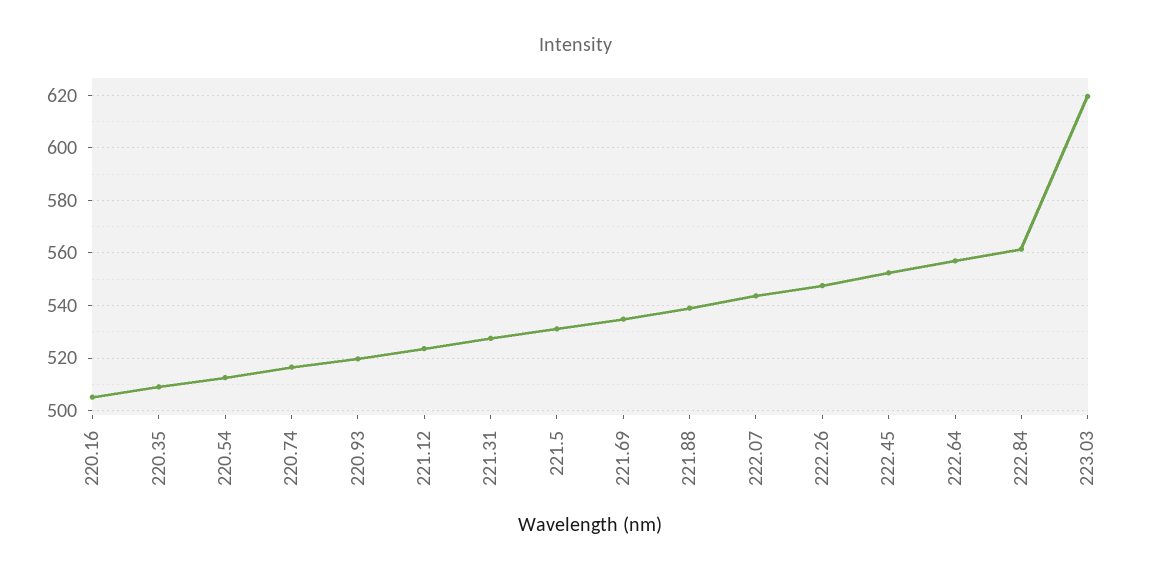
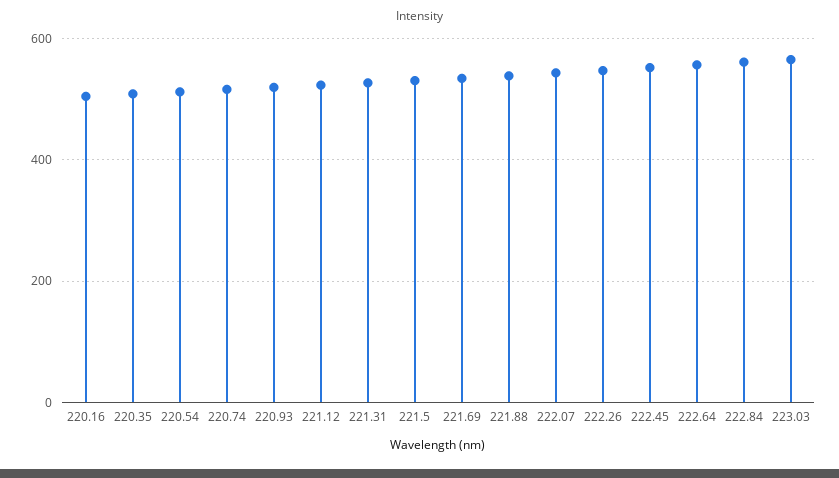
  {
    "220.16": 505,
    "220.35": 510,
    "220.54": 512.5,
    "220.74": 517.5,
    "220.93": 520,
    "221.12": 522.5,
    "221.31": 527.5,
    "221.5": 530,
    "221.69": 535,
    "221.88": 540,
    "222.07": 542.5,
    "222.26": 547.5,
    "222.45": 552.5,
    "222.64": 557.5,
    "222.84": 562.5,
-   "223.03": 620
+   "223.03": 560
  }

